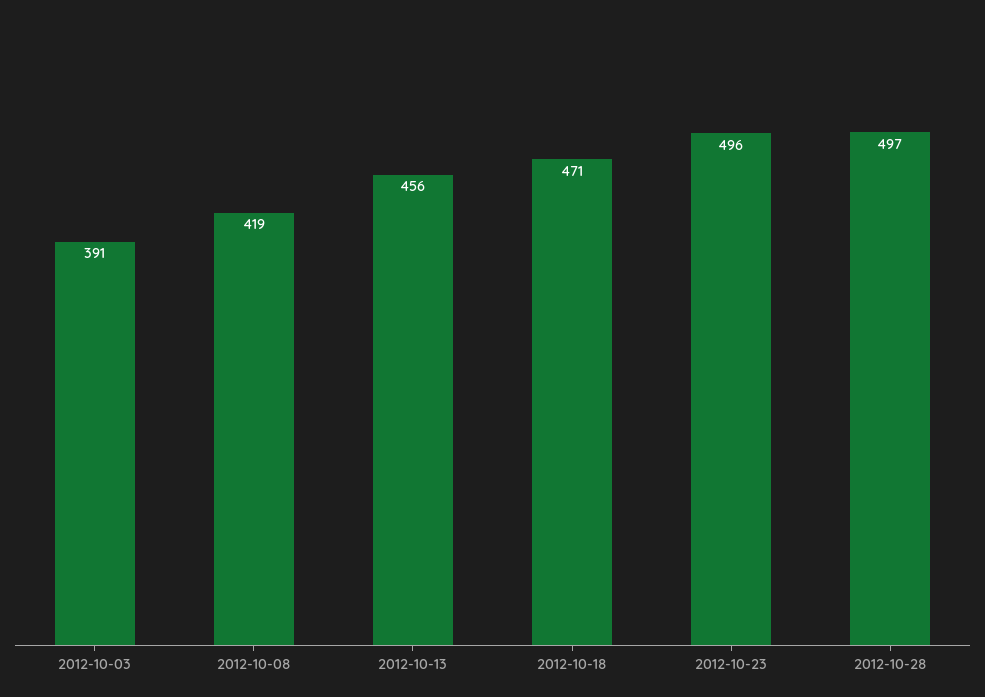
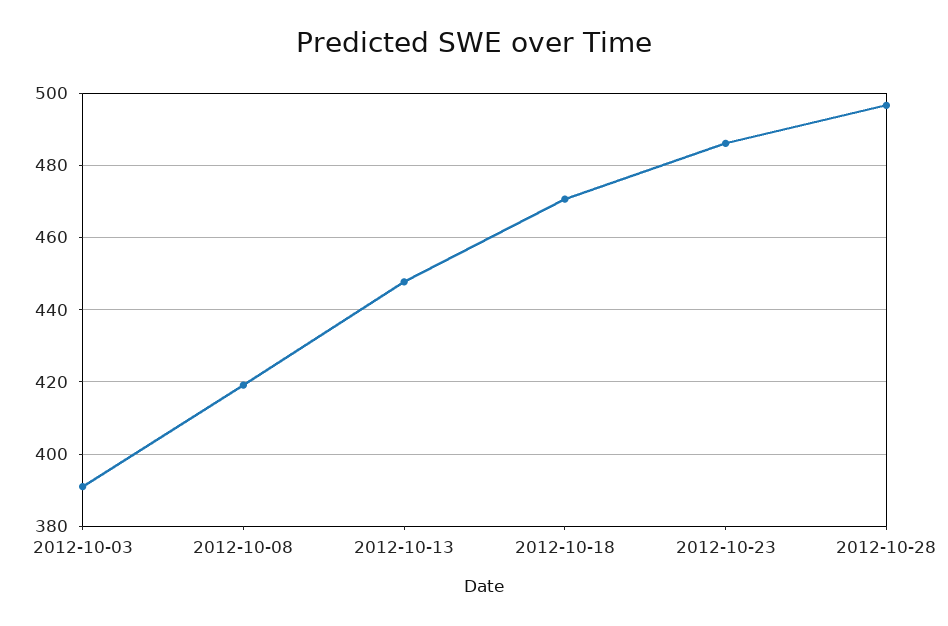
  {
    "2012-10-03": 391,
    "2012-10-08": 419,
-   "2012-10-13": 456,
+   "2012-10-13": 448,
    "2012-10-18": 471,
-   "2012-10-23": 496,
+   "2012-10-23": 486,
    "2012-10-28": 497
  }

